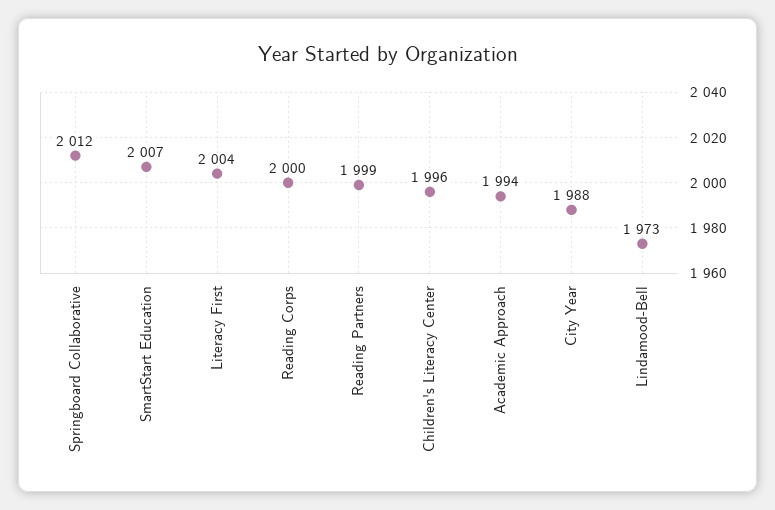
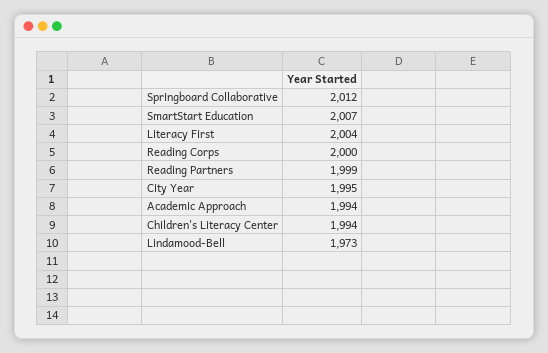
  {
    "Springboard Collaborative": 2012,
    "SmartStart Education": 2007,
    "Literacy First": 2004,
    "Reading Corps": 2000,
    "Reading Partners": 1999,
-   "Children's Literacy Center": 1996,
+   "Children's Literacy Center": 1994,
    "Academic Approach": 1994,
-   "City Year": 1988,
+   "City Year": 1995,
    "Lindamood-Bell": 1973
  }

